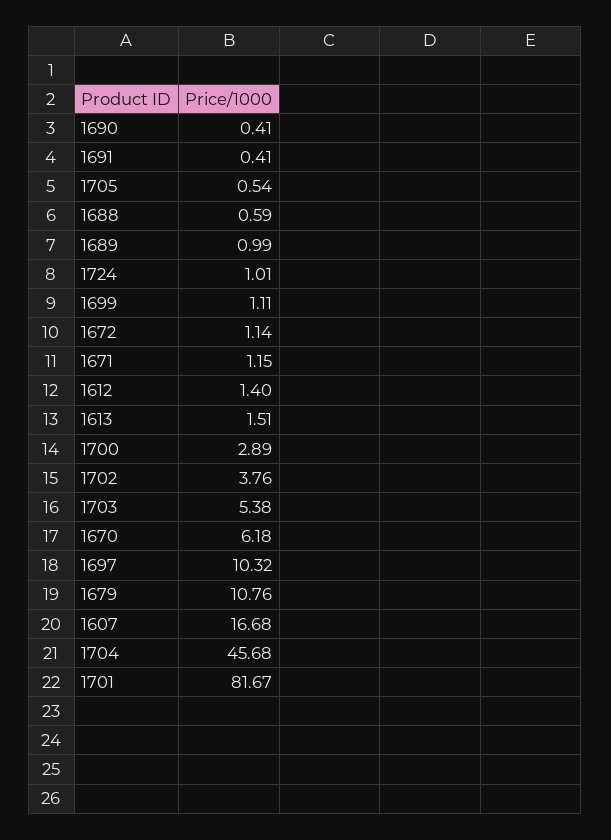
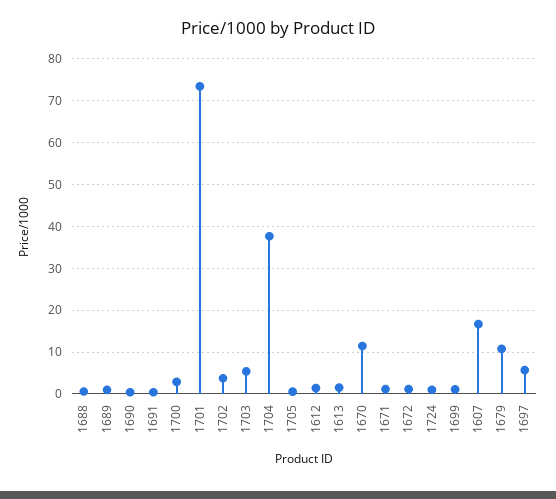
  {
    "1690": 0.41,
    "1691": 0.41,
    "1705": 0.54,
    "1688": 0.59,
    "1689": 0.99,
    "1724": 1.01,
    "1699": 1.11,
    "1672": 1.14,
    "1671": 1.15,
    "1612": 1.4,
    "1613": 1.51,
    "1700": 2.89,
    "1702": 3.76,
    "1703": 5.38,
-   "1670": 6.18,
+   "1670": 12,
-   "1697": 10.32,
+   "1697": 6,
    "1679": 10.76,
    "1607": 16.68,
-   "1704": 45.68,
+   "1704": 38,
-   "1701": 81.67
+   "1701": 74
  }

